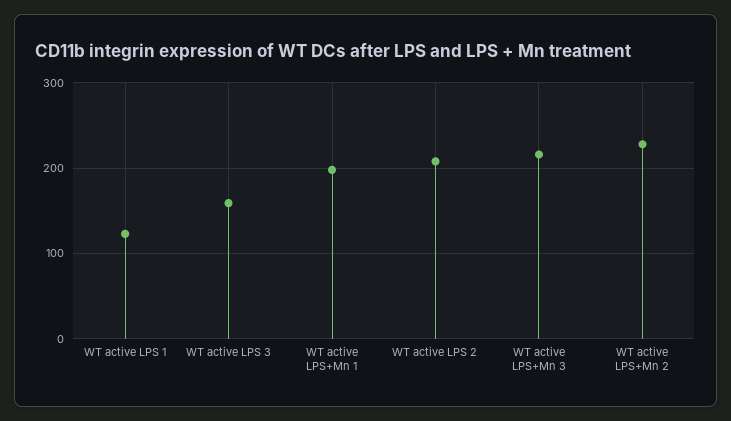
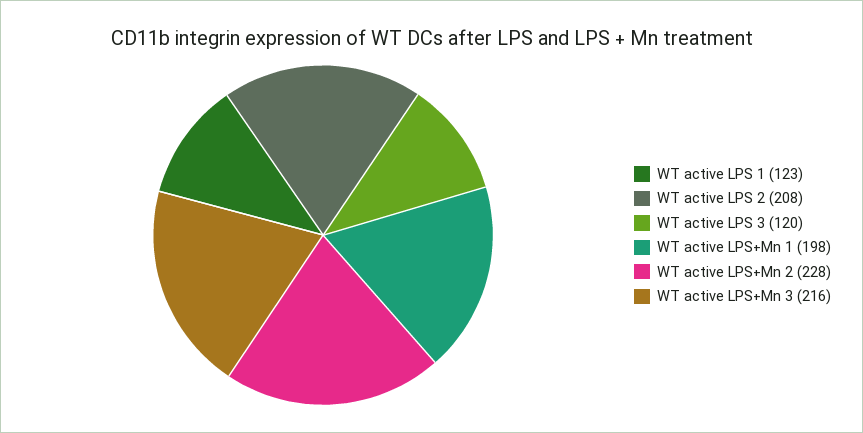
  {
    "WT active LPS 1": 123,
-   "WT active LPS 3": 160,
+   "WT active LPS 3": 120,
    "WT active LPS+Mn 1": 198,
    "WT active LPS 2": 208,
    "WT active LPS+Mn 3": 216,
    "WT active LPS+Mn 2": 228
  }

